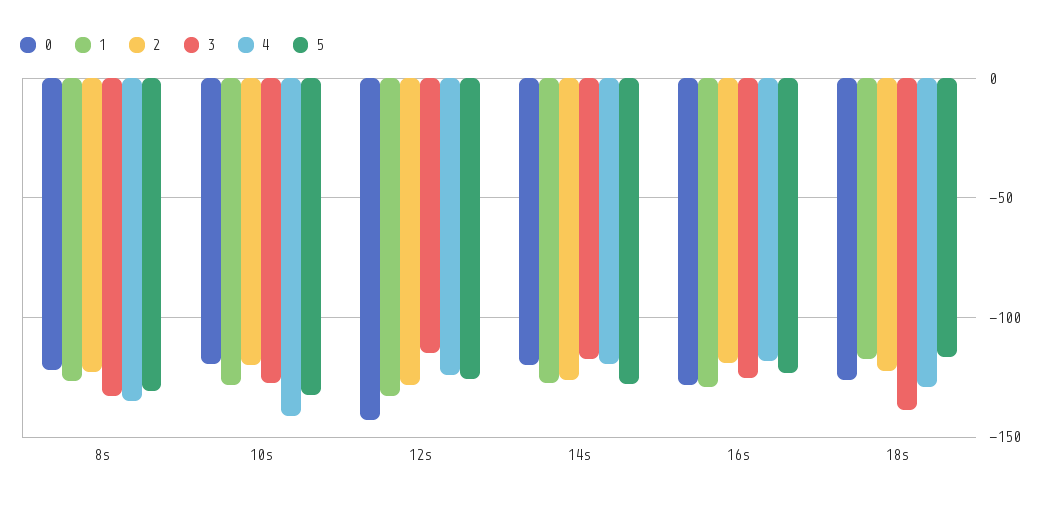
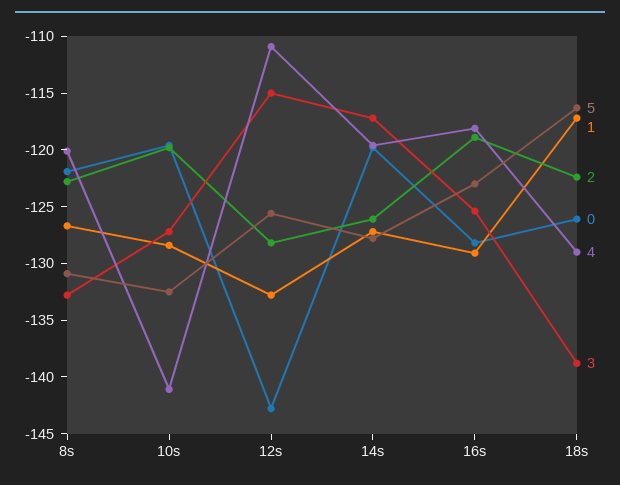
  {
    "0": {
      "8s": -122,
      "10s": -120,
      "12s": -143,
      "14s": -120,
      "16s": -128,
      "18s": -126
    },
    "1": {
      "8s": -127,
      "10s": -128,
      "12s": -133,
      "14s": -127,
      "16s": -129,
      "18s": -117
    },
    "2": {
      "8s": -123,
      "10s": -120,
      "12s": -128,
      "14s": -126,
      "16s": -119,
      "18s": -122
    },
    "3": {
      "8s": -133,
      "10s": -127,
      "12s": -115,
      "14s": -117,
      "16s": -125,
      "18s": -139
    },
    "4": {
-     "8s": -135,
+     "8s": -120,
      "10s": -141,
-     "12s": -125,
+     "12s": -111,
      "14s": -120,
      "16s": -118,
      "18s": -129
    },
    "5": {
      "8s": -131,
      "10s": -133,
      "12s": -126,
      "14s": -128,
      "16s": -123,
      "18s": -116
    }
  }

